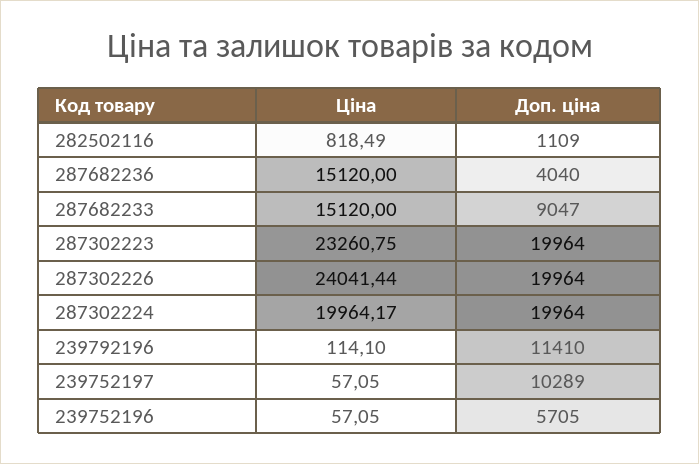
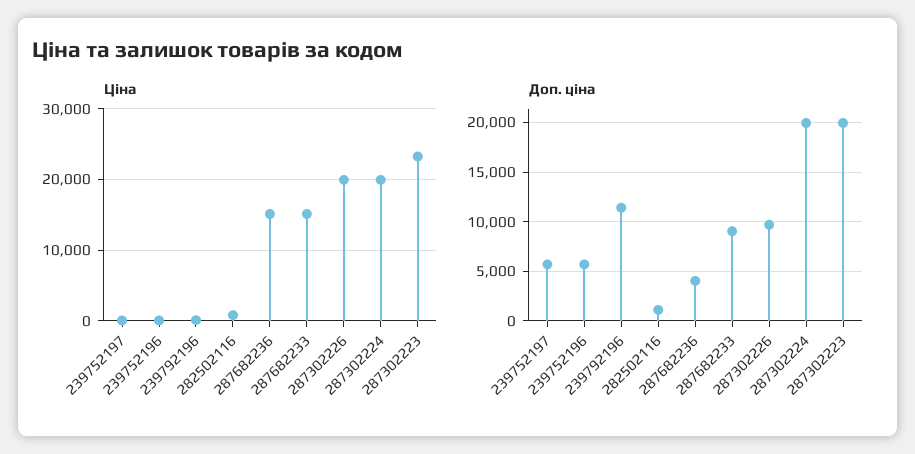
  {
    "Ціна": {
      "282502116": 818.49,
      "287682236": 15120,
      "287682233": 15120,
      "287302223": 23260.75,
-     "287302226": 24041.44,
+     "287302226": 20000,
      "287302224": 19964.17,
      "239792196": 114.1,
      "239752197": 57.05,
      "239752196": 57.05
    },
    "Доп. ціна": {
      "282502116": 1109,
      "287682236": 4040,
      "287682233": 9047,
      "287302223": 19964,
-     "287302226": 19964,
+     "287302226": 10000,
      "287302224": 19964,
      "239792196": 11410,
-     "239752197": 10289,
+     "239752197": 6000,
      "239752196": 5705
    }
  }

